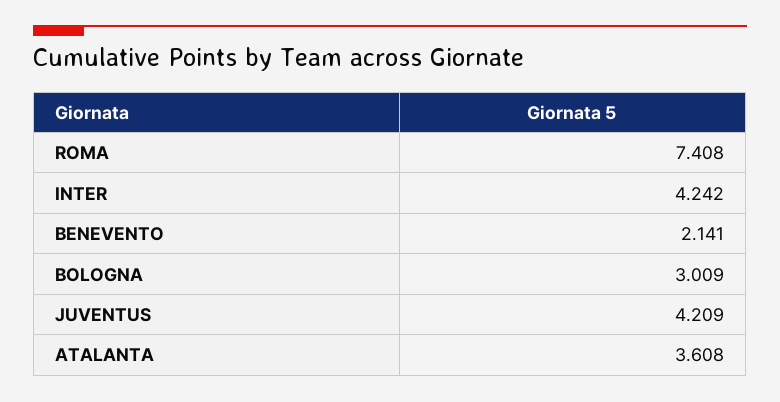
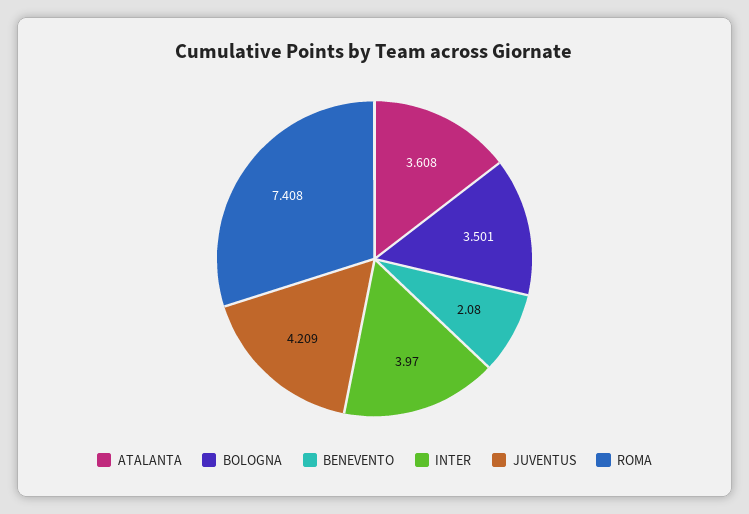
  {
    "ROMA": 7.408,
-   "INTER": 4.242,
+   "INTER": 3.97,
-   "BENEVENTO": 2.141,
+   "BENEVENTO": 2.08,
-   "BOLOGNA": 3.009,
+   "BOLOGNA": 3.501,
    "JUVENTUS": 4.209,
    "ATALANTA": 3.608
  }

